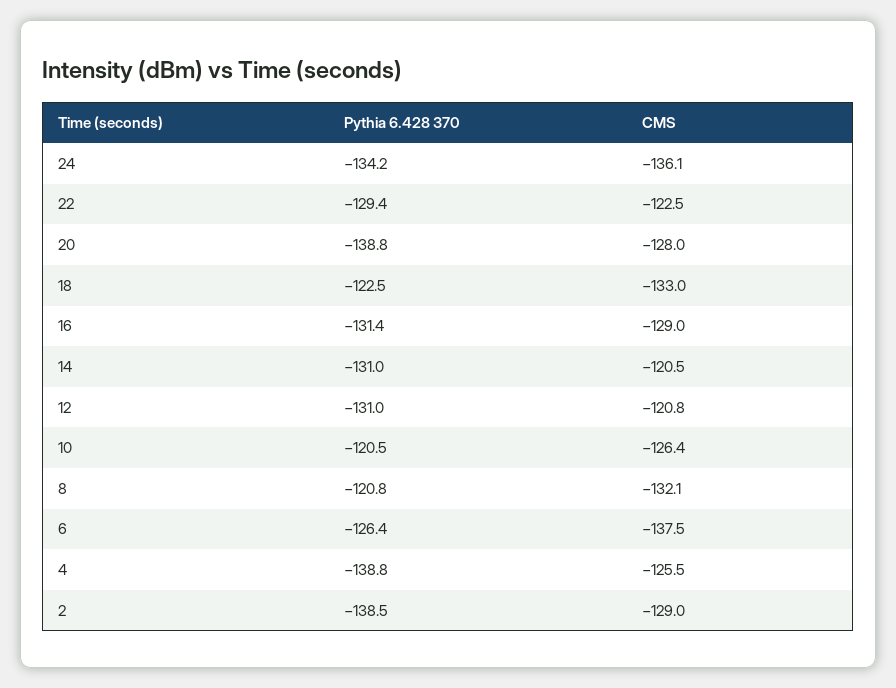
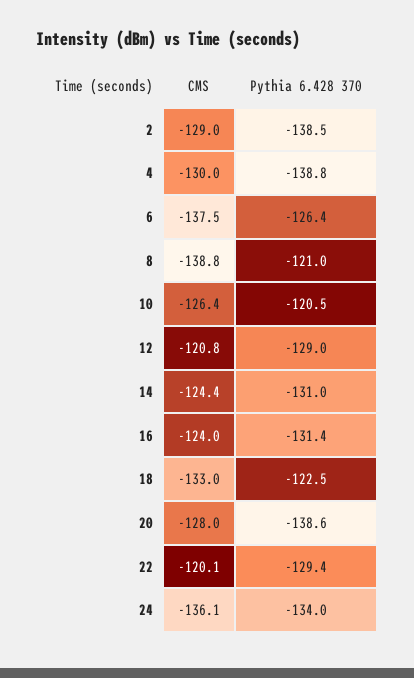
  {
    "Pythia 6.428 370": {
-     "24": -134.2,
+     "24": -134,
      "22": -129.4,
-     "20": -138.8,
+     "20": -138.6,
      "18": -122.5,
      "16": -131.4,
      "14": -131,
-     "12": -131,
+     "12": -129,
      "10": -120.5,
-     "8": -120.8,
+     "8": -121,
      "6": -126.4,
      "4": -138.8,
      "2": -138.5
    },
    "CMS": {
      "24": -136.1,
-     "22": -122.5,
+     "22": -120.1,
      "20": -128,
      "18": -133,
-     "16": -129,
+     "16": -124,
-     "14": -120.5,
+     "14": -124.4,
      "12": -120.8,
      "10": -126.4,
-     "8": -132.1,
+     "8": -138.8,
      "6": -137.5,
-     "4": -125.5,
+     "4": -130,
      "2": -129
    }
  }

